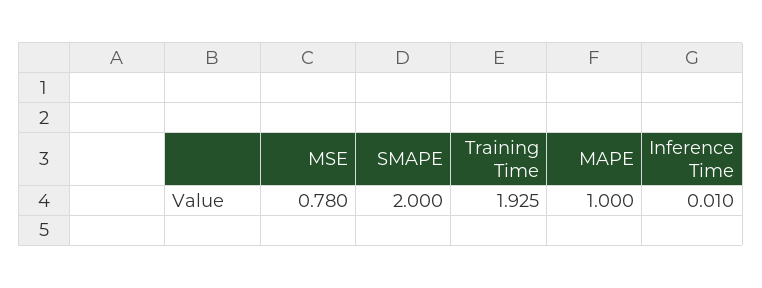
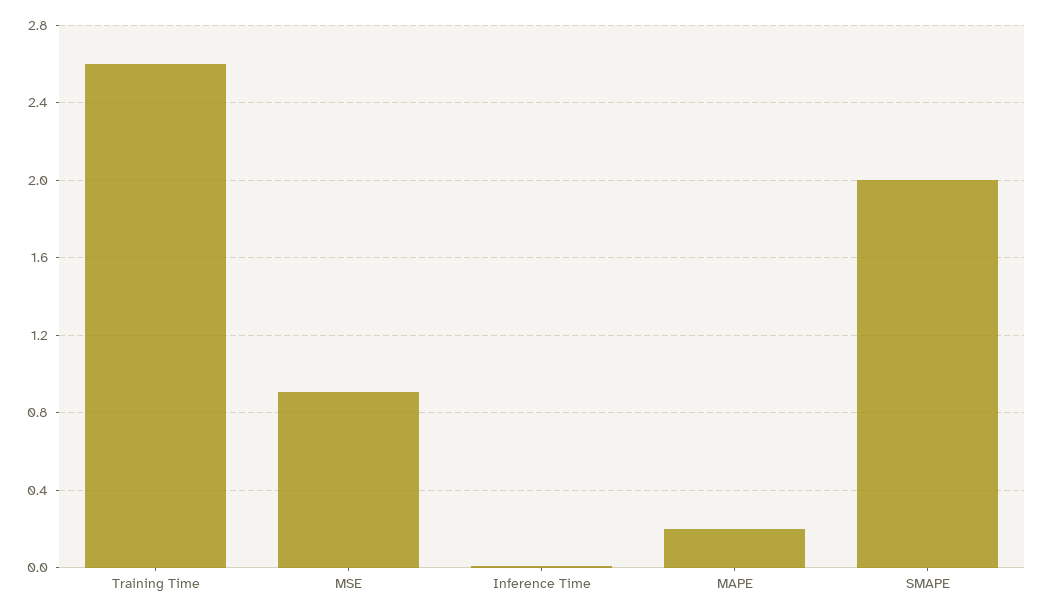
  {
-   "MSE": 0.78,
+   "MSE": 0.9,
    "SMAPE": 2,
-   "Training Time": 1.925,
+   "Training Time": 2.6,
-   "MAPE": 1,
+   "MAPE": 0.2,
    "Inference Time": 0.01
  }

